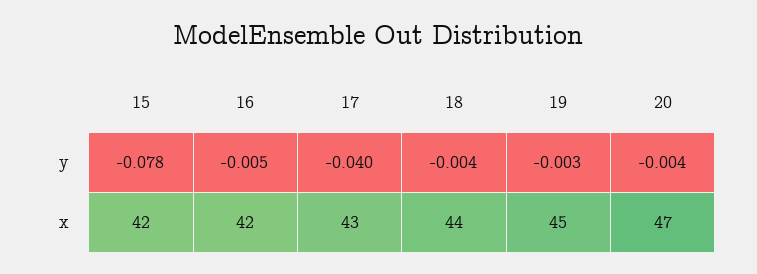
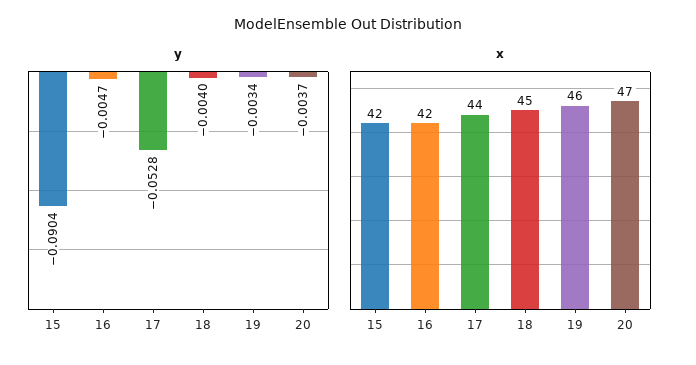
  {
    "y": {
-     "15": -0.078,
+     "15": -0.0904,
      "16": -0.0047,
-     "17": -0.04,
+     "17": -0.0528,
      "18": -0.004,
      "19": -0.0034,
      "20": -0.0037
    },
    "x": {
      "15": 42,
      "16": 42,
-     "17": 43,
+     "17": 44,
-     "18": 44,
+     "18": 45,
-     "19": 45,
+     "19": 46,
      "20": 47
    }
  }

